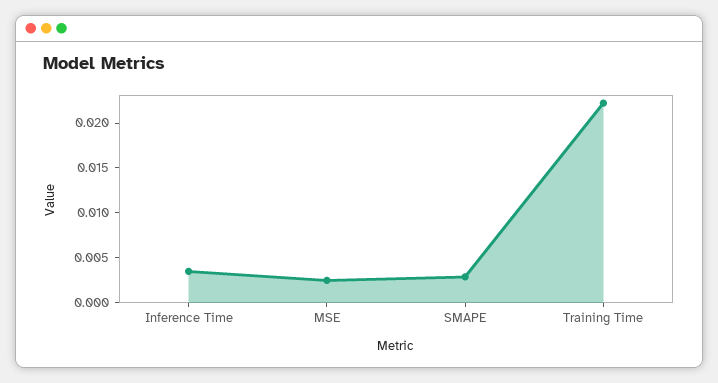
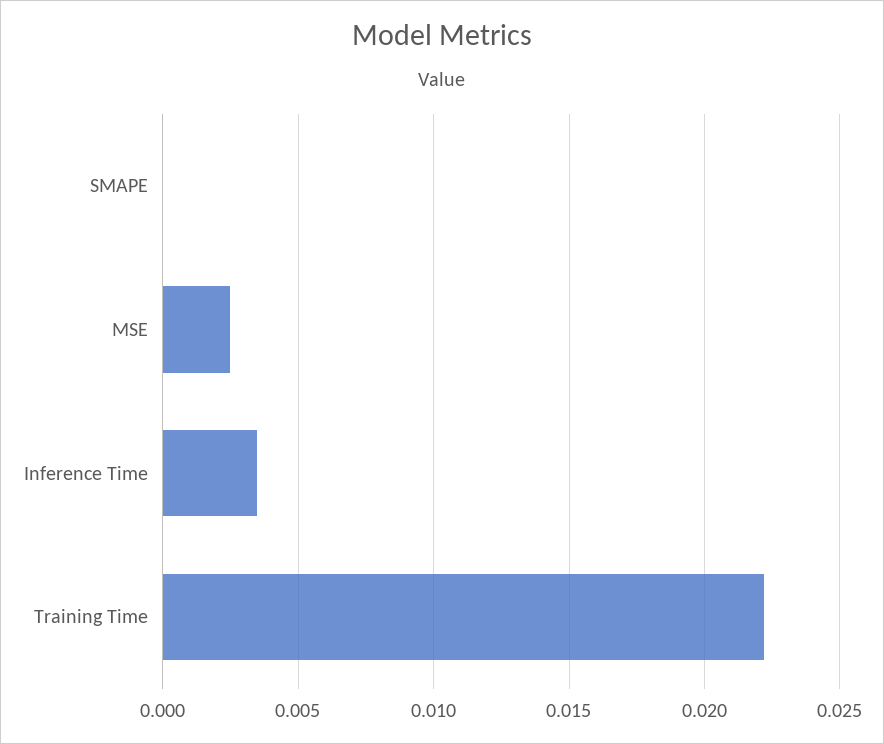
  {
    "Inference Time": 0.0035,
    "MSE": 0.0025,
-   "SMAPE": 0.003,
+   "SMAPE": 0,
    "Training Time": 0.022
  }

